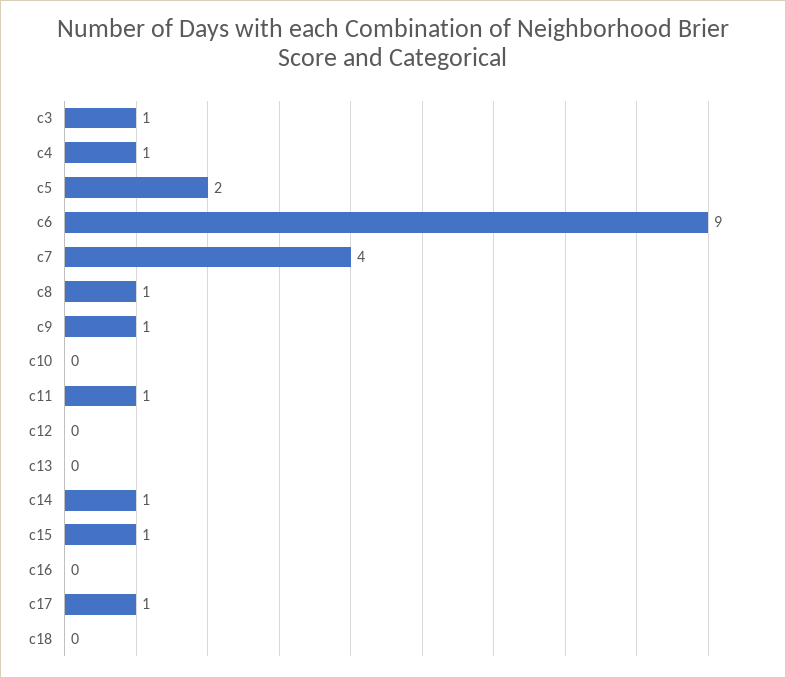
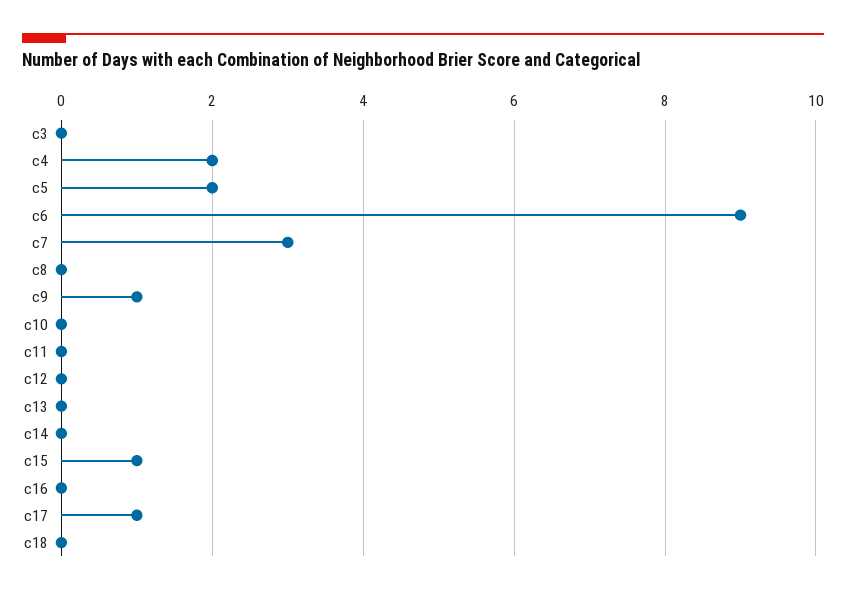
  {
-   "c3": 1,
+   "c3": 0,
-   "c4": 1,
+   "c4": 2,
    "c5": 2,
    "c6": 9,
-   "c7": 4,
+   "c7": 3,
-   "c8": 1,
+   "c8": 0,
    "c9": 1,
    "c10": 0,
-   "c11": 1,
+   "c11": 0,
    "c12": 0,
    "c13": 0,
-   "c14": 1,
+   "c14": 0,
    "c15": 1,
    "c16": 0,
    "c17": 1,
    "c18": 0
  }

